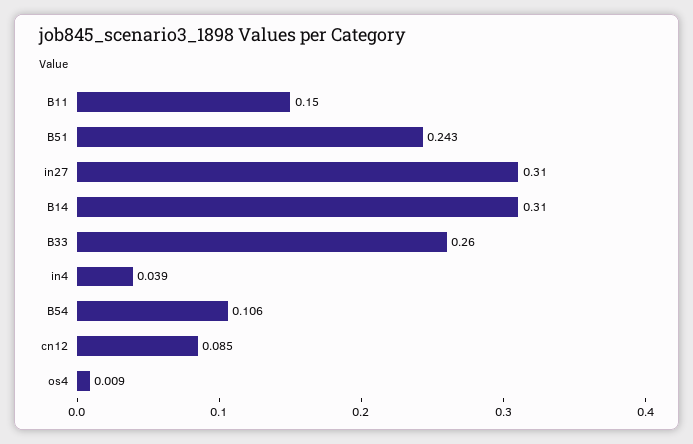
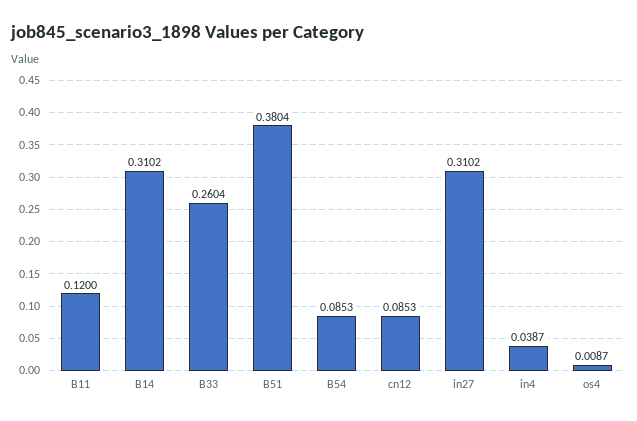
  {
-   "B11": 0.15,
+   "B11": 0.12,
-   "B51": 0.243,
+   "B51": 0.3804,
    "in27": 0.3102,
    "B14": 0.3102,
    "B33": 0.2604,
    "in4": 0.0387,
-   "B54": 0.106,
+   "B54": 0.0853,
    "cn12": 0.0853,
    "os4": 0.0087
  }

